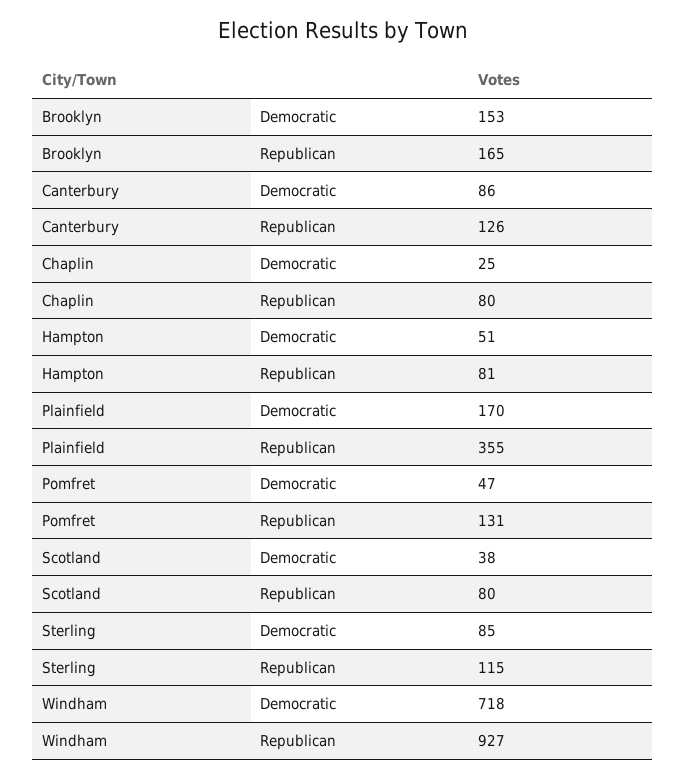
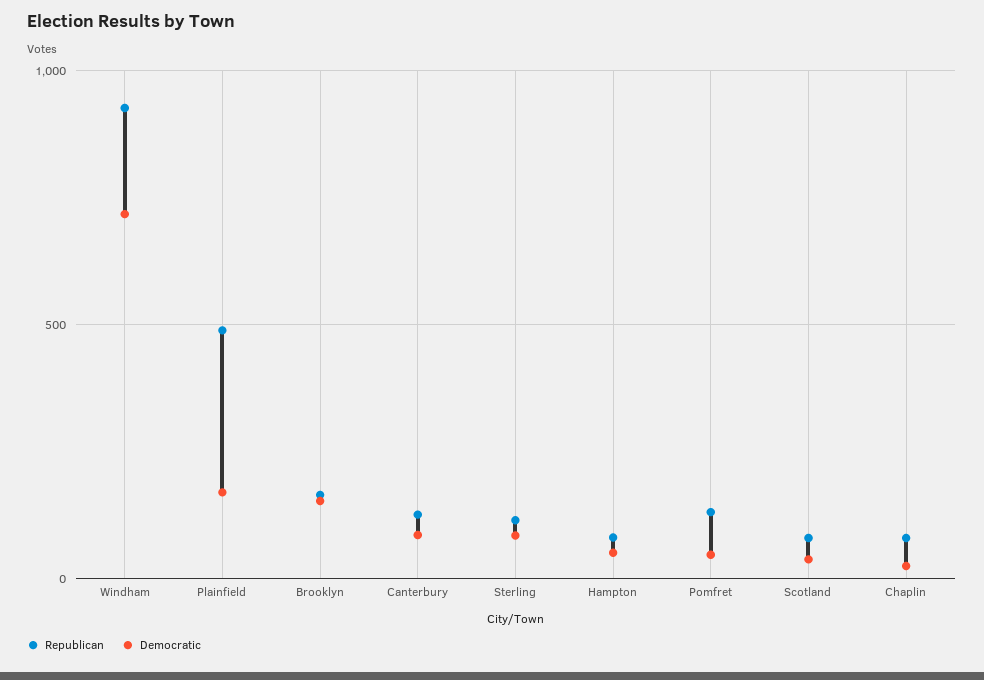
  {
    "Democratic": {
      "Brooklyn": 153,
      "Canterbury": 86,
      "Chaplin": 25,
      "Hampton": 51,
      "Plainfield": 170,
      "Pomfret": 47,
      "Scotland": 38,
      "Sterling": 85,
      "Windham": 718
    },
    "Republican": {
      "Brooklyn": 165,
      "Canterbury": 126,
      "Chaplin": 80,
      "Hampton": 81,
-     "Plainfield": 355,
+     "Plainfield": 500,
      "Pomfret": 131,
      "Scotland": 80,
      "Sterling": 115,
      "Windham": 927
    }
  }

